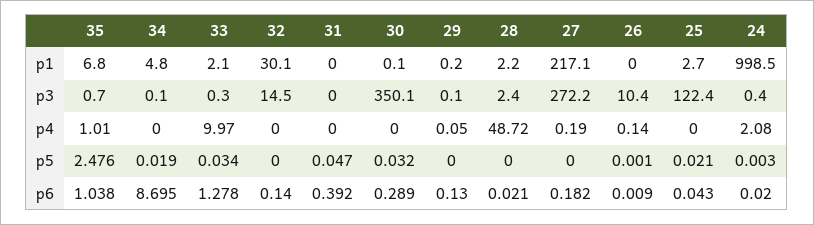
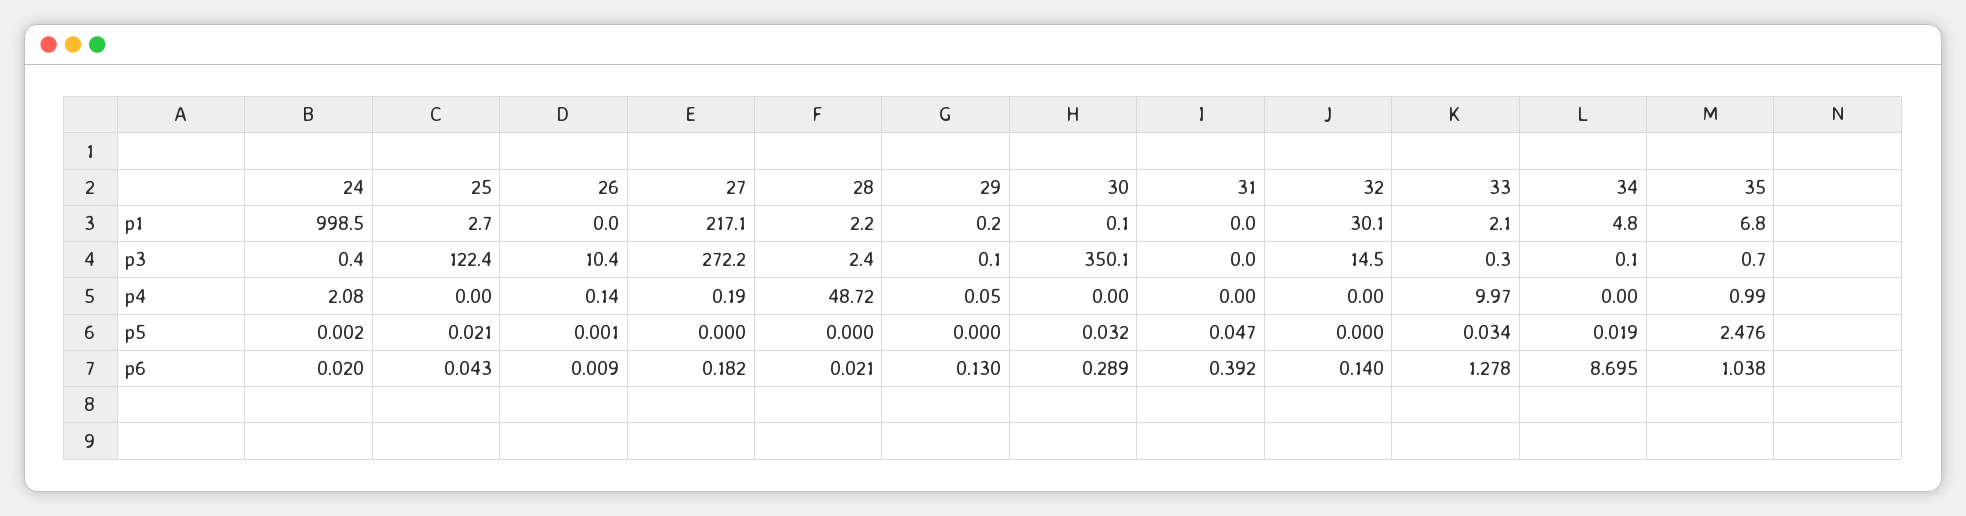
  {
    "35": {
      "p1": 6.8,
      "p3": 0.7,
-     "p4": 1.01,
+     "p4": 0.99,
      "p5": 2.476,
      "p6": 1.038
    },
    "34": {
      "p1": 4.8,
      "p3": 0.1,
      "p4": 0,
      "p5": 0.019,
      "p6": 8.695
    },
    "33": {
      "p1": 2.1,
      "p3": 0.3,
      "p4": 9.97,
      "p5": 0.034,
      "p6": 1.278
    },
    "32": {
      "p1": 30.1,
      "p3": 14.5,
      "p4": 0,
      "p5": 0,
      "p6": 0.14
    },
    "31": {
      "p1": 0,
      "p3": 0,
      "p4": 0,
      "p5": 0.047,
      "p6": 0.392
    },
    "30": {
      "p1": 0.1,
      "p3": 350.1,
      "p4": 0,
      "p5": 0.032,
      "p6": 0.289
    },
    "29": {
      "p1": 0.2,
      "p3": 0.1,
      "p4": 0.05,
      "p5": 0,
      "p6": 0.13
    },
    "28": {
      "p1": 2.2,
      "p3": 2.4,
      "p4": 48.72,
      "p5": 0,
      "p6": 0.021
    },
    "27": {
      "p1": 217.1,
      "p3": 272.2,
      "p4": 0.19,
      "p5": 0,
      "p6": 0.182
    },
    "26": {
      "p1": 0,
      "p3": 10.4,
      "p4": 0.14,
      "p5": 0.001,
      "p6": 0.009
    },
    "25": {
      "p1": 2.7,
      "p3": 122.4,
      "p4": 0,
      "p5": 0.021,
      "p6": 0.043
    },
    "24": {
      "p1": 998.5,
      "p3": 0.4,
      "p4": 2.08,
-     "p5": 0.003,
+     "p5": 0.002,
      "p6": 0.02
    }
  }

